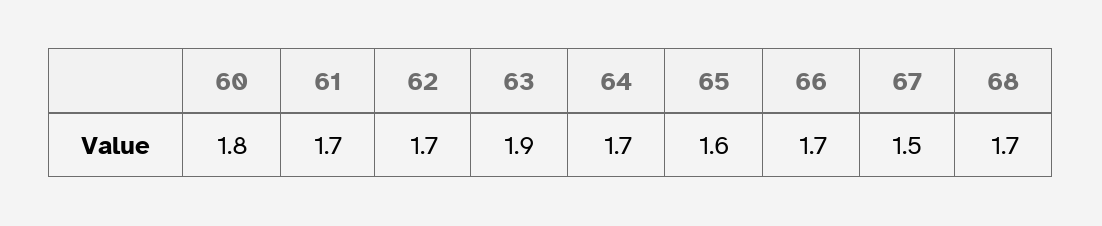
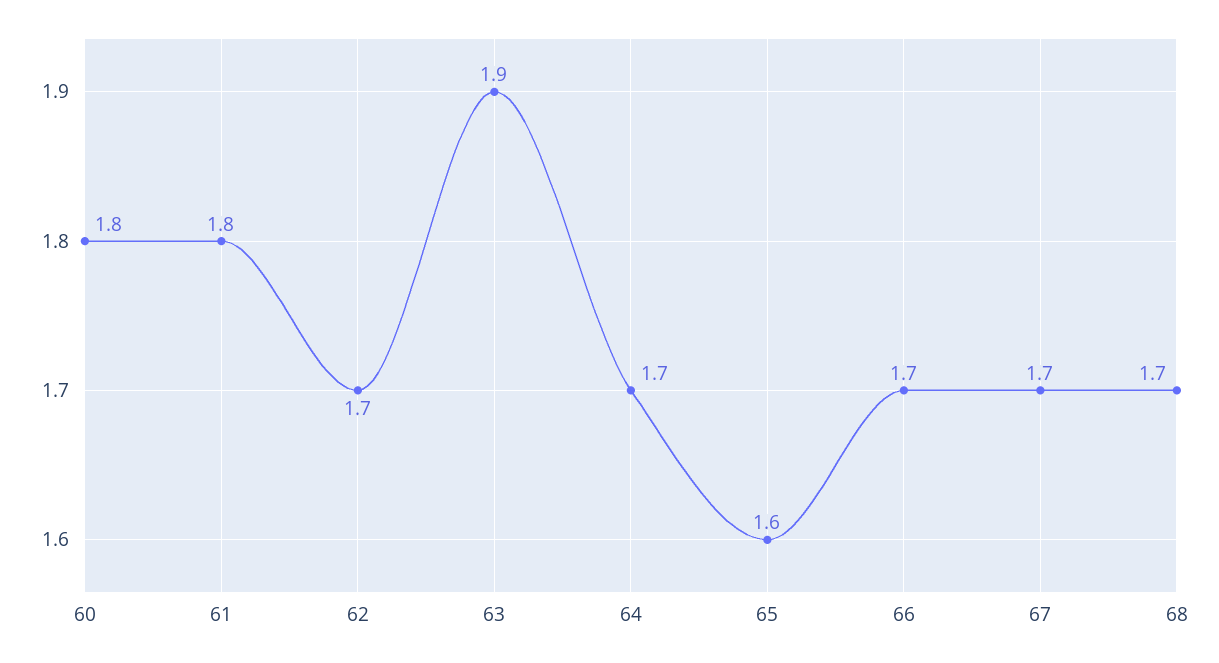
  {
    "60": 1.8,
-   "61": 1.7,
+   "61": 1.8,
    "62": 1.7,
    "63": 1.9,
    "64": 1.7,
    "65": 1.6,
    "66": 1.7,
-   "67": 1.5,
+   "67": 1.7,
    "68": 1.7
  }

